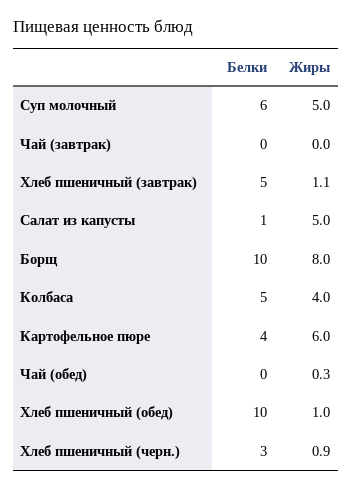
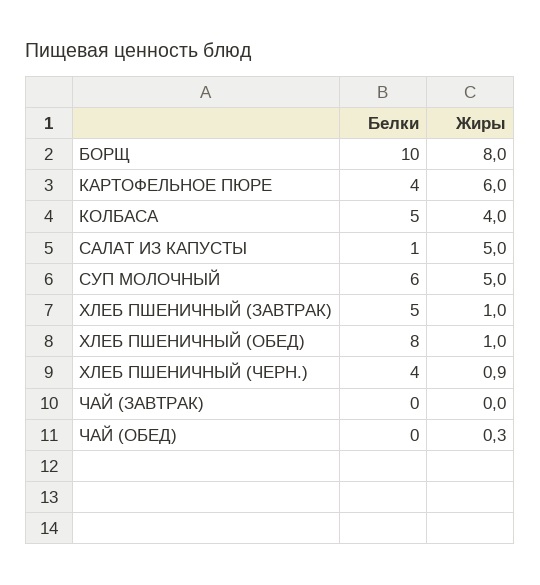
  {
    "Белки": {
      "Суп молочный": 6,
      "Чай (завтрак)": 0,
      "Хлеб пшеничный (завтрак)": 5,
      "Салат из капусты": 1,
      "Борщ": 10,
      "Колбаса": 5,
      "Картофельное пюре": 4,
      "Чай (обед)": 0,
-     "Хлеб пшеничный (обед)": 10,
+     "Хлеб пшеничный (обед)": 8,
-     "Хлеб пшеничный (черн.)": 3
+     "Хлеб пшеничный (черн.)": 4
    },
    "Жиры": {
      "Суп молочный": 5,
      "Чай (завтрак)": 0,
-     "Хлеб пшеничный (завтрак)": 1.1,
+     "Хлеб пшеничный (завтрак)": 1,
      "Салат из капусты": 5,
      "Борщ": 8,
      "Колбаса": 4,
      "Картофельное пюре": 6,
      "Чай (обед)": 0.3,
      "Хлеб пшеничный (обед)": 1,
      "Хлеб пшеничный (черн.)": 0.9
    }
  }

